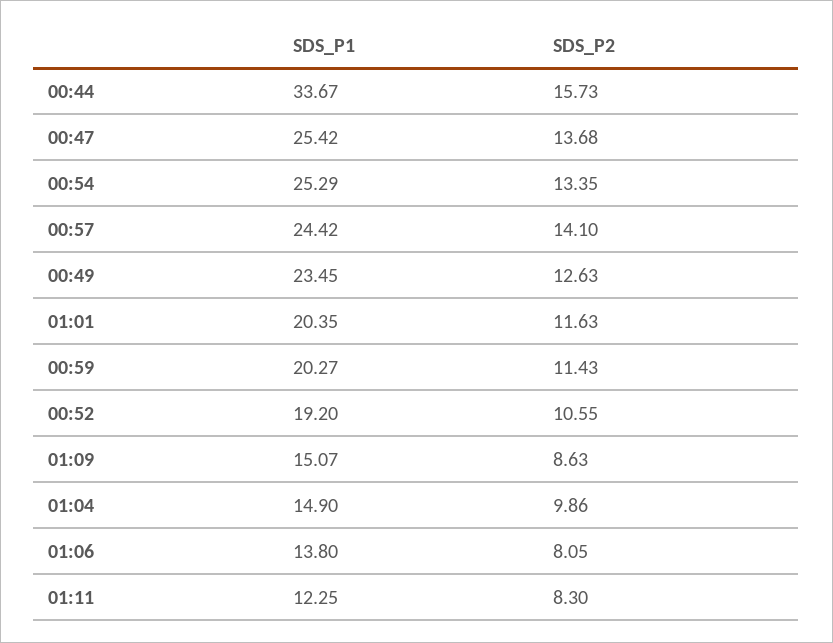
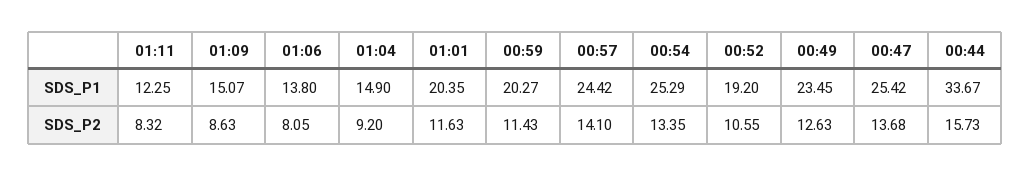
  {
    "SDS_P1": {
      "00:44": 33.67,
      "00:47": 25.42,
      "00:54": 25.29,
      "00:57": 24.42,
      "00:49": 23.45,
      "01:01": 20.35,
      "00:59": 20.27,
      "00:52": 19.2,
      "01:09": 15.07,
      "01:04": 14.9,
      "01:06": 13.8,
      "01:11": 12.25
    },
    "SDS_P2": {
      "00:44": 15.73,
      "00:47": 13.68,
      "00:54": 13.35,
      "00:57": 14.1,
      "00:49": 12.63,
      "01:01": 11.63,
      "00:59": 11.43,
      "00:52": 10.55,
      "01:09": 8.63,
-     "01:04": 9.86,
+     "01:04": 9.2,
      "01:06": 8.05,
-     "01:11": 8.3
+     "01:11": 8.32
    }
  }

